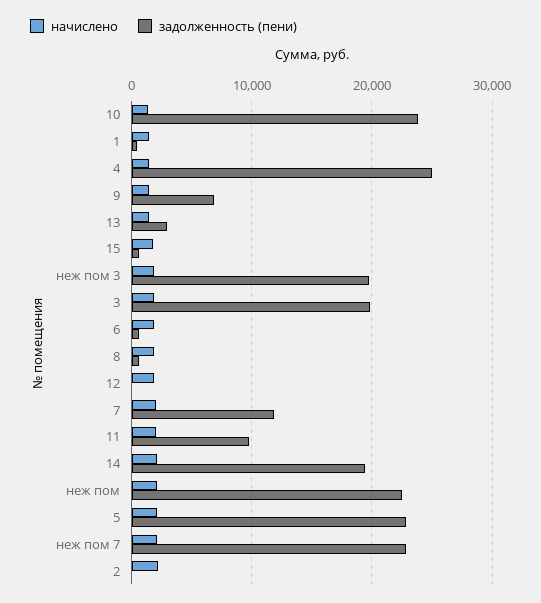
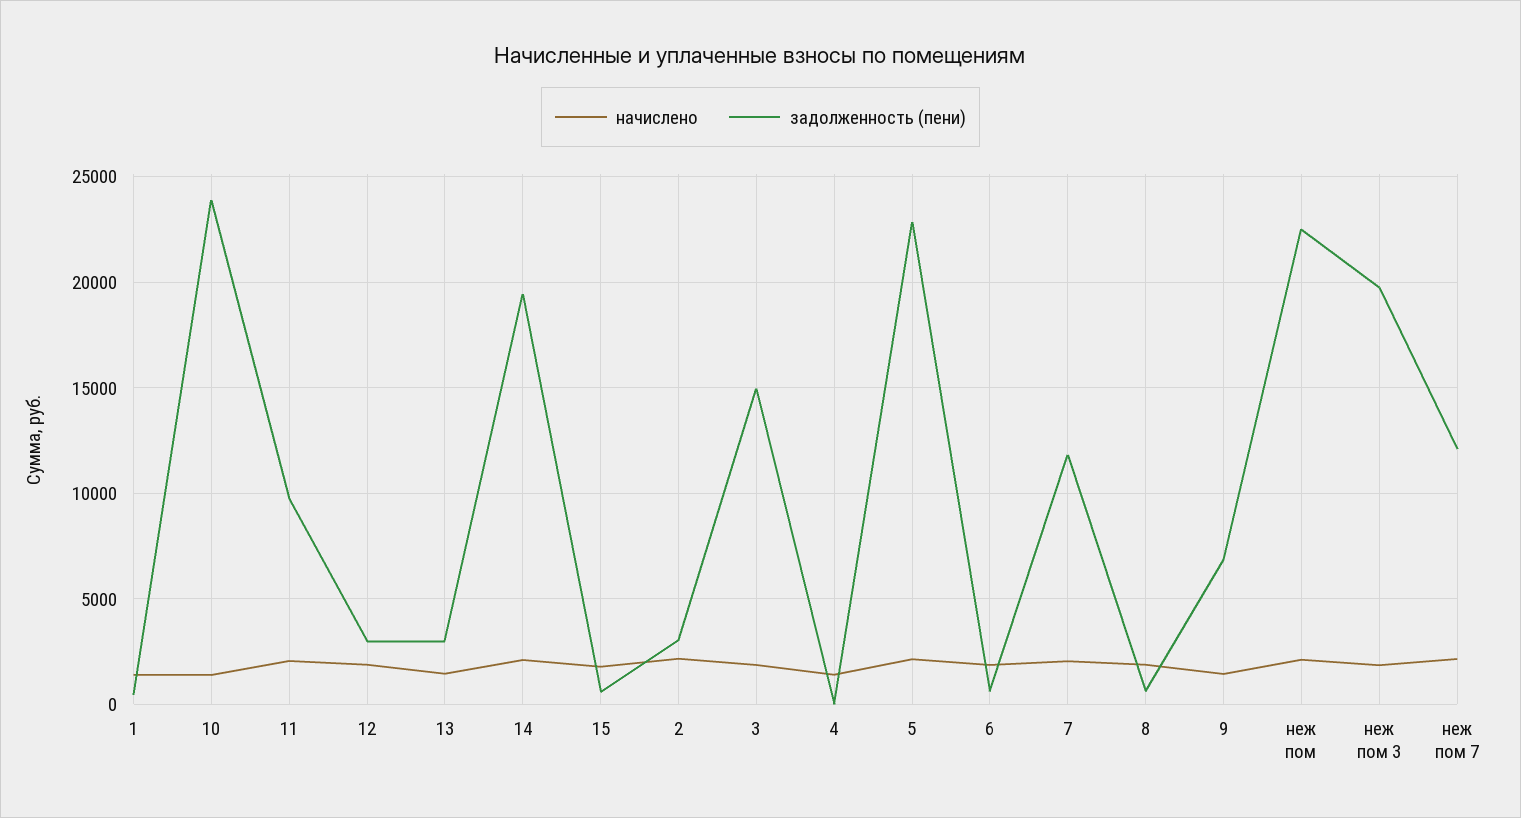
  {
    "начислено": {
      "10": 1500,
      "1": 1500,
      "4": 1500,
      "9": 1500,
      "13": 1500,
      "15": 2000,
      "неж пом 3": 2000,
      "3": 2000,
      "6": 2000,
      "8": 2000,
      "12": 2000,
      "7": 2000,
      "11": 2000,
      "14": 2000,
      "неж пом": 2000,
      "5": 2000,
      "неж пом 7": 2000,
      "2": 2000
    },
    "задолженность (пени)": {
      "10": 24000,
      "1": 500,
-     "4": 25000,
+     "4": 0,
      "9": 7000,
      "13": 3000,
      "15": 500,
      "неж пом 3": 20000,
-     "3": 20000,
+     "3": 15000,
      "6": 500,
      "8": 500,
-     "12": 0,
+     "12": 3000,
      "7": 12000,
      "11": 10000,
      "14": 19500,
      "неж пом": 22500,
      "5": 23000,
-     "неж пом 7": 23000,
+     "неж пом 7": 12000,
-     "2": 0
+     "2": 3000
    }
  }

